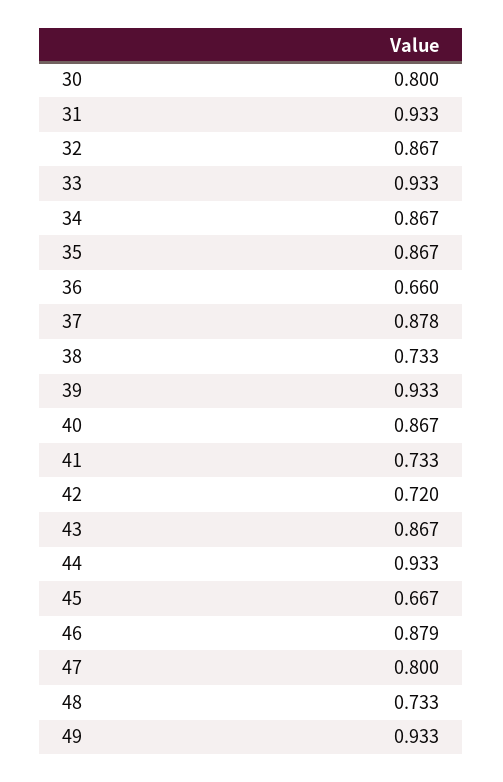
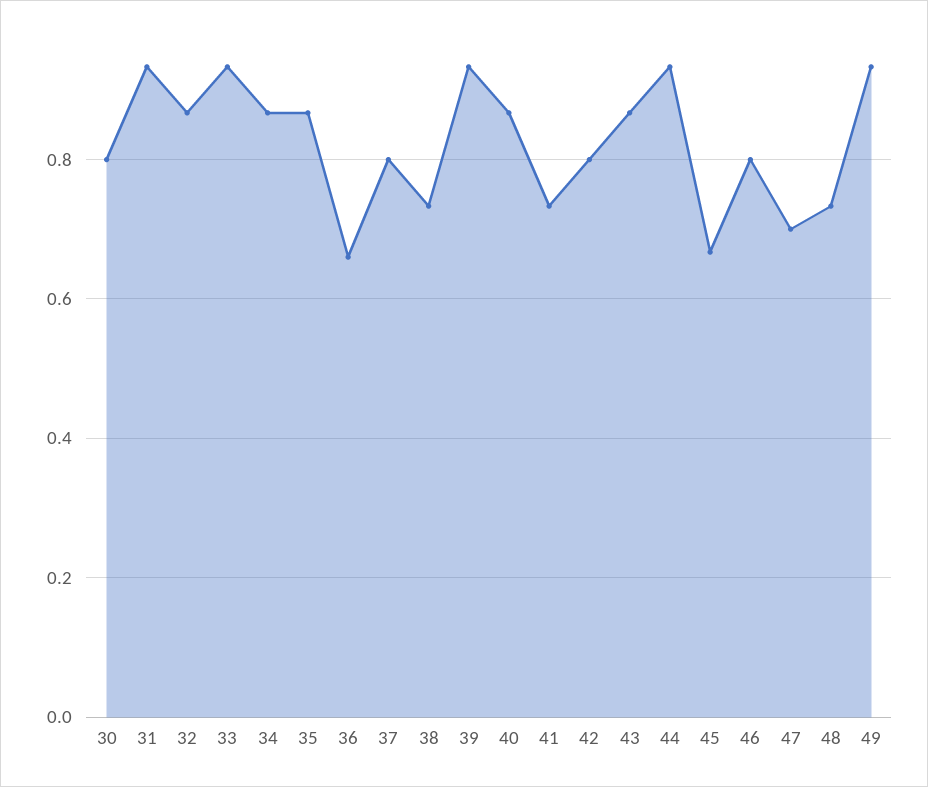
  {
    "30": 0.8,
    "31": 0.933,
    "32": 0.867,
    "33": 0.933,
    "34": 0.867,
    "35": 0.867,
    "36": 0.66,
-   "37": 0.878,
+   "37": 0.8,
    "38": 0.733,
    "39": 0.933,
    "40": 0.867,
    "41": 0.733,
-   "42": 0.72,
+   "42": 0.8,
    "43": 0.867,
    "44": 0.933,
    "45": 0.667,
-   "46": 0.879,
+   "46": 0.8,
-   "47": 0.8,
+   "47": 0.7,
    "48": 0.733,
    "49": 0.933
  }

